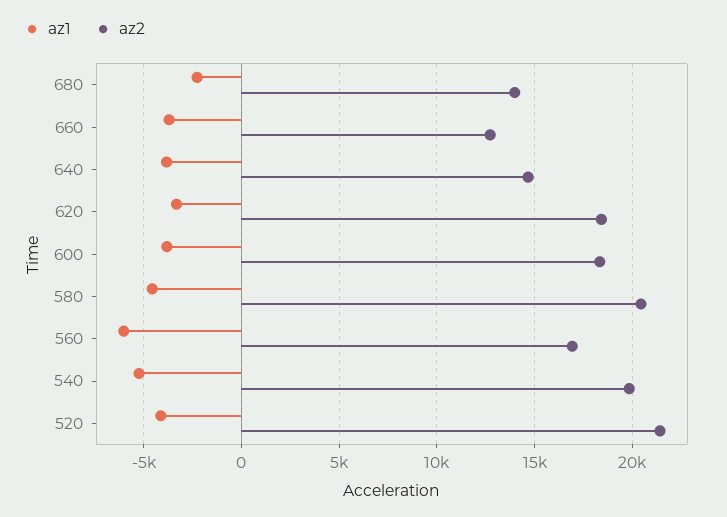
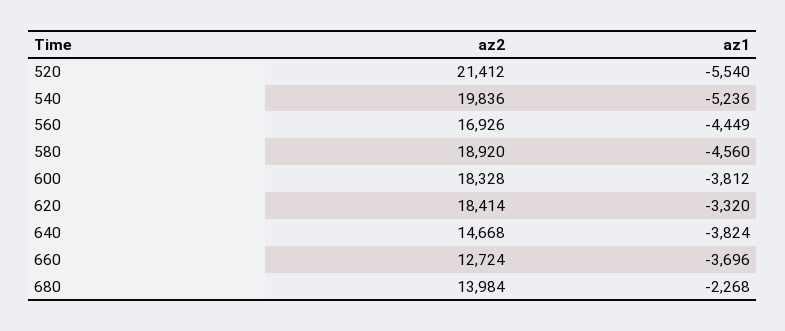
  {
    "az1": {
      "680": -2268,
      "660": -3696,
      "640": -3824,
      "620": -3320,
      "600": -3812,
      "580": -4560,
-     "560": -6000,
+     "560": -4449,
      "540": -5236,
-     "520": -4000
+     "520": -5540
    },
    "az2": {
      "680": 13984,
      "660": 12724,
      "640": 14668,
      "620": 18414,
      "600": 18328,
-     "580": 20500,
+     "580": 18920,
      "560": 16926,
      "540": 19836,
      "520": 21412
    }
  }

